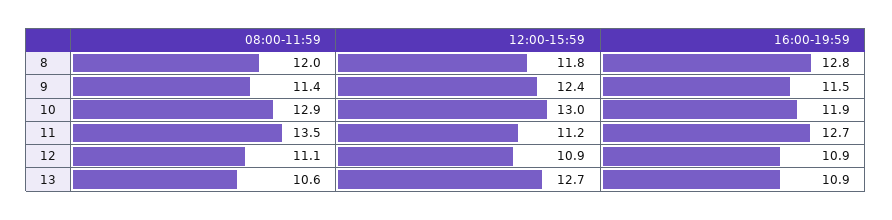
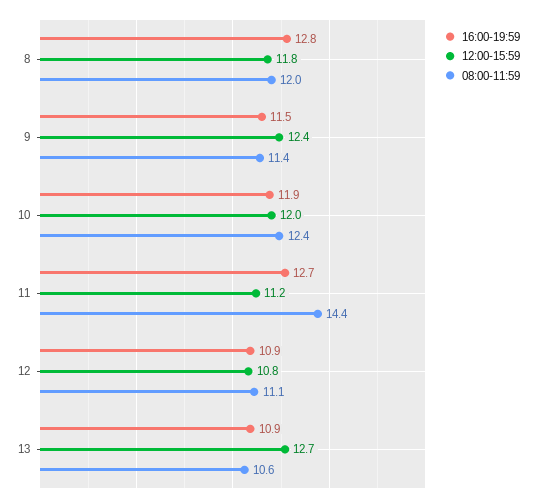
  {
    "08:00-11:59": {
      "8": 12,
      "9": 11.4,
-     "10": 12.9,
+     "10": 12.4,
-     "11": 13.5,
+     "11": 14.4,
      "12": 11.1,
      "13": 10.6
    },
    "12:00-15:59": {
      "8": 11.8,
      "9": 12.4,
-     "10": 13,
+     "10": 12,
      "11": 11.2,
-     "12": 10.9,
+     "12": 10.8,
      "13": 12.7
    },
    "16:00-19:59": {
      "8": 12.8,
      "9": 11.5,
      "10": 11.9,
      "11": 12.7,
      "12": 10.9,
      "13": 10.9
    }
  }

